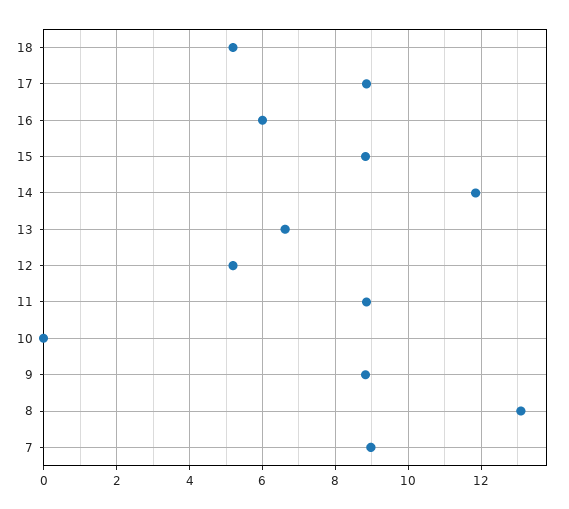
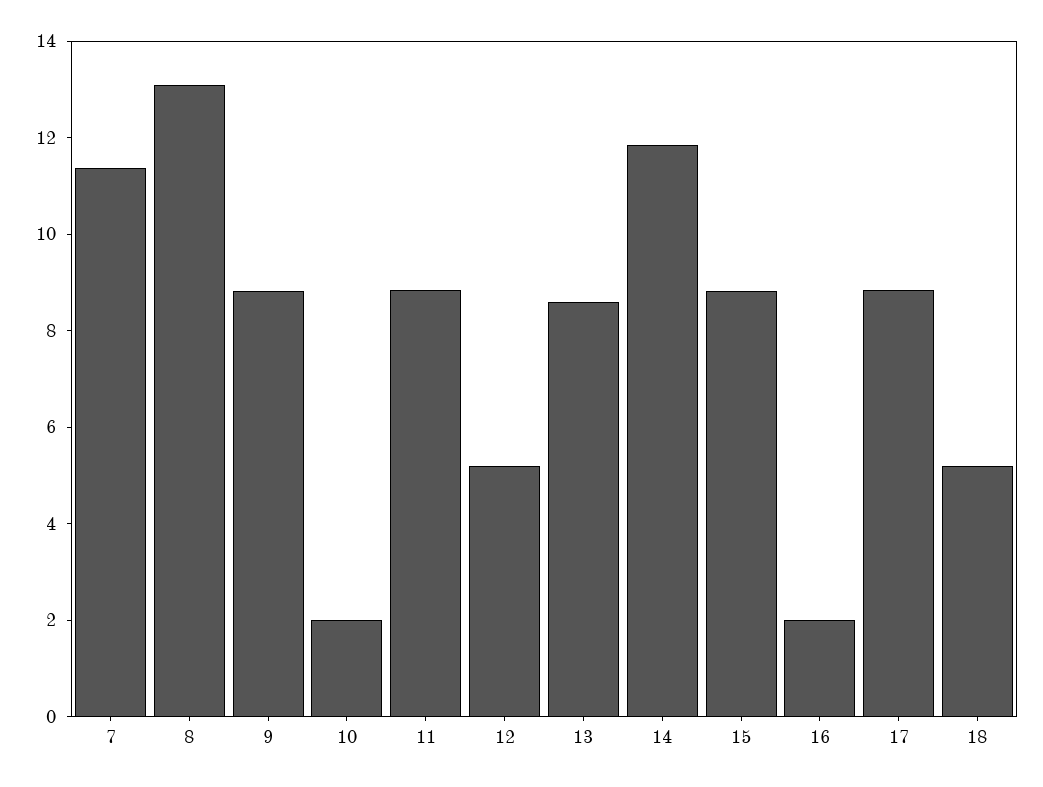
  {
    "18": 5.2,
    "17": 8.8,
-   "16": 6,
+   "16": 2,
    "15": 8.8,
    "14": 11.8,
-   "13": 6.6,
+   "13": 8.5,
    "12": 5.2,
    "11": 8.8,
-   "10": 0,
+   "10": 2,
    "9": 8.8,
    "8": 13,
-   "7": 9
+   "7": 11.5
  }

